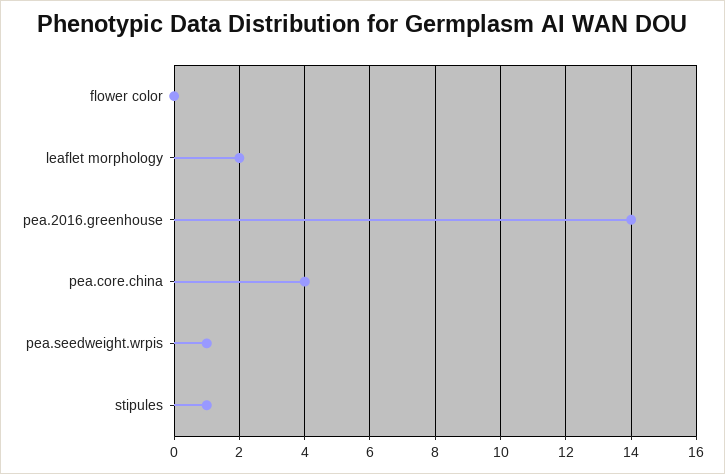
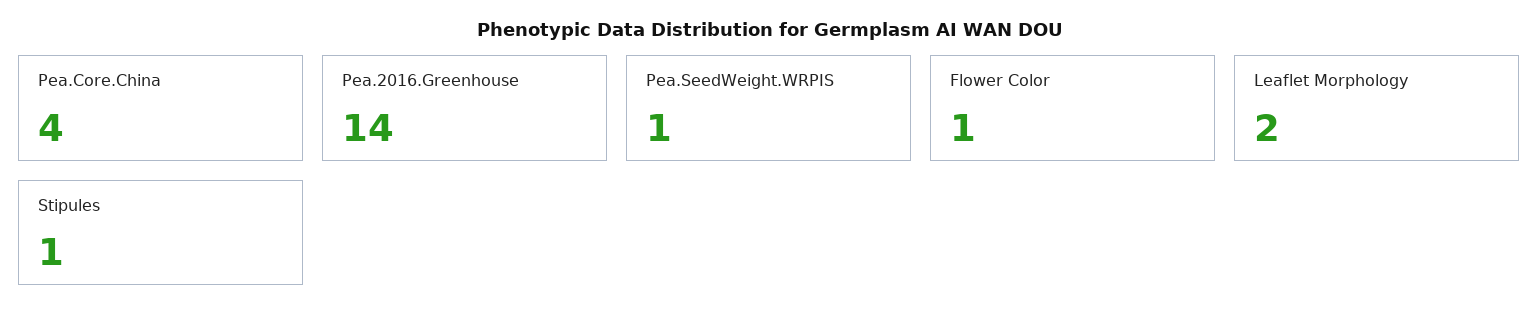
  {
-   "flower color": 0,
+   "flower color": 1,
    "leaflet morphology": 2,
    "pea.2016.greenhouse": 14,
    "pea.core.china": 4,
    "pea.seedweight.wrpis": 1,
    "stipules": 1
  }

